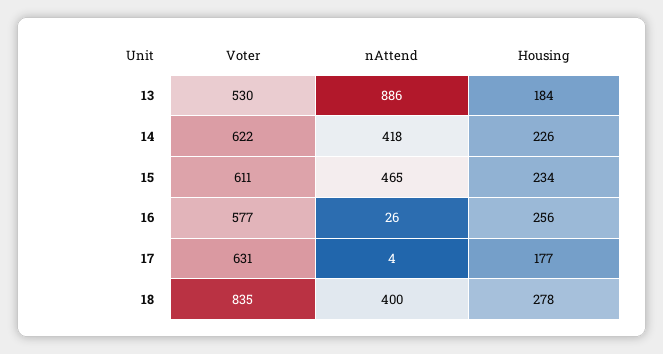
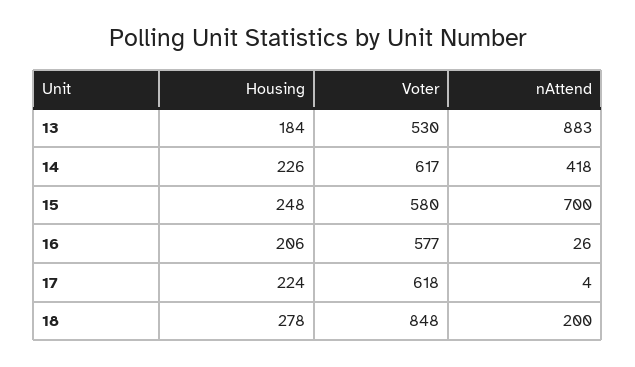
  {
    "Voter": {
      "13": 530,
-     "14": 622,
+     "14": 617,
-     "15": 611,
+     "15": 580,
      "16": 577,
-     "17": 631,
+     "17": 618,
-     "18": 835
+     "18": 848
    },
    "nAttend": {
-     "13": 886,
+     "13": 883,
      "14": 418,
-     "15": 465,
+     "15": 700,
      "16": 26,
      "17": 4,
-     "18": 400
+     "18": 200
    },
    "Housing": {
      "13": 184,
      "14": 226,
-     "15": 234,
+     "15": 248,
-     "16": 256,
+     "16": 206,
-     "17": 177,
+     "17": 224,
      "18": 278
    }
  }

